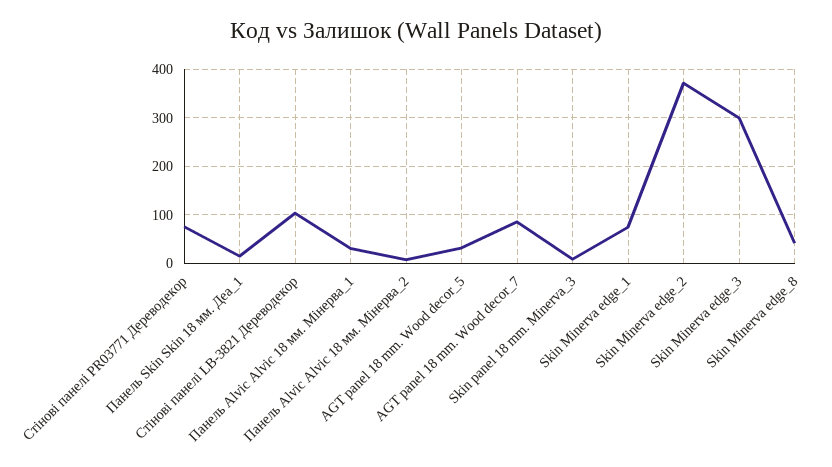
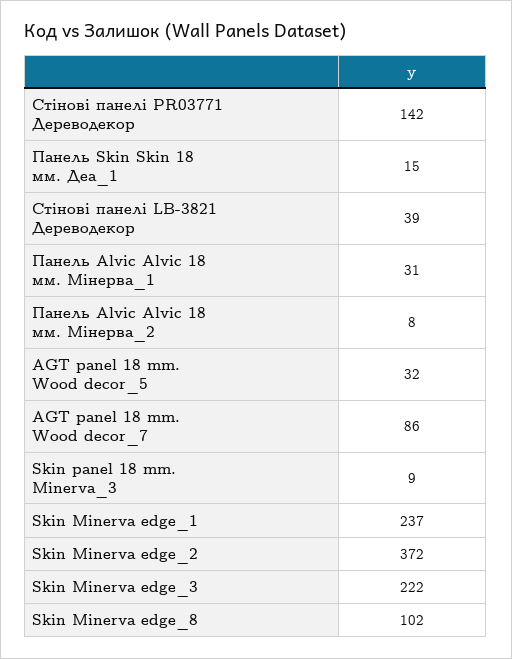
  {
-   "Стінові панелі PR03771 Дереводекор": 80,
+   "Стінові панелі PR03771 Дереводекор": 142,
    "Панель Skin Skin 18 мм. Деа_1": 15,
-   "Стінові панелі LB-3821 Дереводекор": 100,
+   "Стінові панелі LB-3821 Дереводекор": 39,
    "Панель Alvic Alvic 18 мм. Мінерва_1": 31,
    "Панель Alvic Alvic 18 мм. Мінерва_2": 8,
    "AGT panel 18 mm. Wood decor_5": 32,
    "AGT panel 18 mm. Wood decor_7": 86,
    "Skin panel 18 mm. Minerva_3": 9,
-   "Skin Minerva edge_1": 80,
+   "Skin Minerva edge_1": 237,
    "Skin Minerva edge_2": 372,
-   "Skin Minerva edge_3": 300,
+   "Skin Minerva edge_3": 222,
-   "Skin Minerva edge_8": 40
+   "Skin Minerva edge_8": 102
  }

